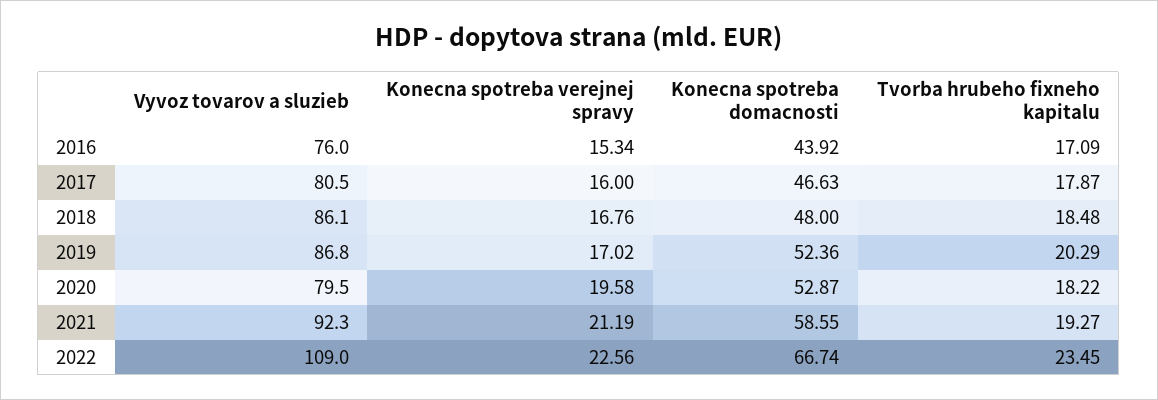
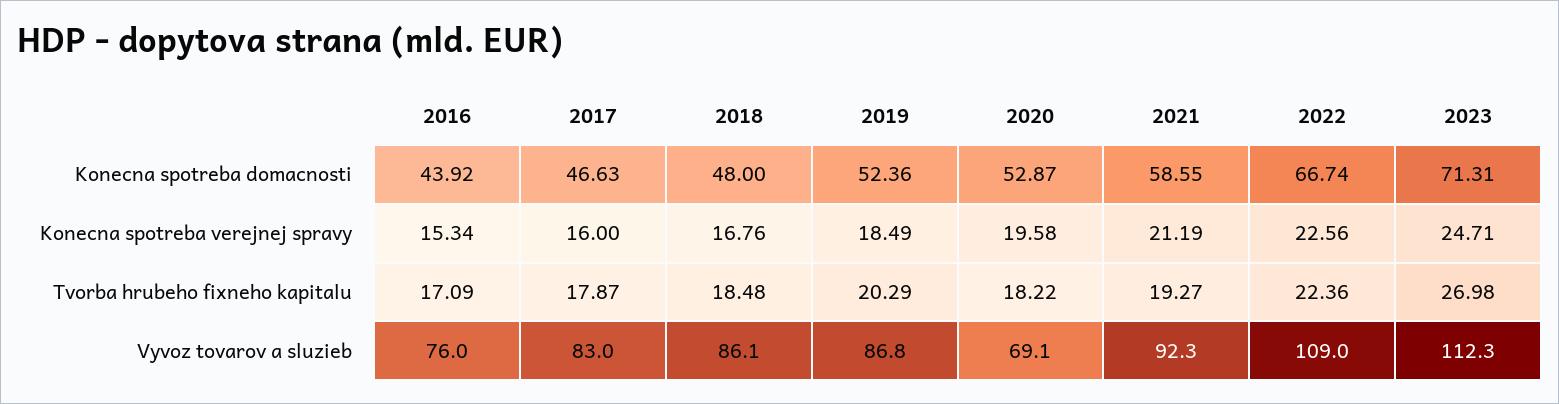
  {
    "Vyvoz tovarov a sluzieb": {
      "2016": 76,
-     "2017": 80.5,
+     "2017": 83,
      "2018": 86.1,
      "2019": 86.8,
-     "2020": 79.5,
+     "2020": 69.1,
      "2021": 92.3,
-     "2022": 109
+     "2022": 109,
+     "2023": 112.3
    },
    "Konecna spotreba verejnej spravy": {
      "2016": 15.34,
      "2017": 16,
      "2018": 16.76,
-     "2019": 17.02,
+     "2019": 18.49,
      "2020": 19.58,
      "2021": 21.19,
-     "2022": 22.56
+     "2022": 22.56,
+     "2023": 24.71
    },
    "Konecna spotreba domacnosti": {
      "2016": 43.92,
      "2017": 46.63,
      "2018": 48,
      "2019": 52.36,
      "2020": 52.87,
      "2021": 58.55,
-     "2022": 66.74
+     "2022": 66.74,
+     "2023": 71.31
    },
    "Tvorba hrubeho fixneho kapitalu": {
      "2016": 17.09,
      "2017": 17.87,
      "2018": 18.48,
      "2019": 20.29,
      "2020": 18.22,
      "2021": 19.27,
-     "2022": 23.45
+     "2022": 22.36,
+     "2023": 26.98
    }
  }

